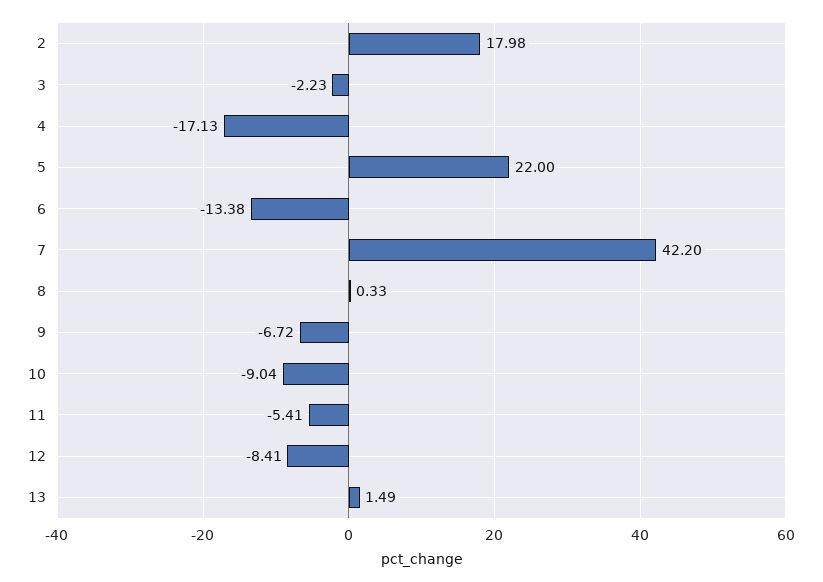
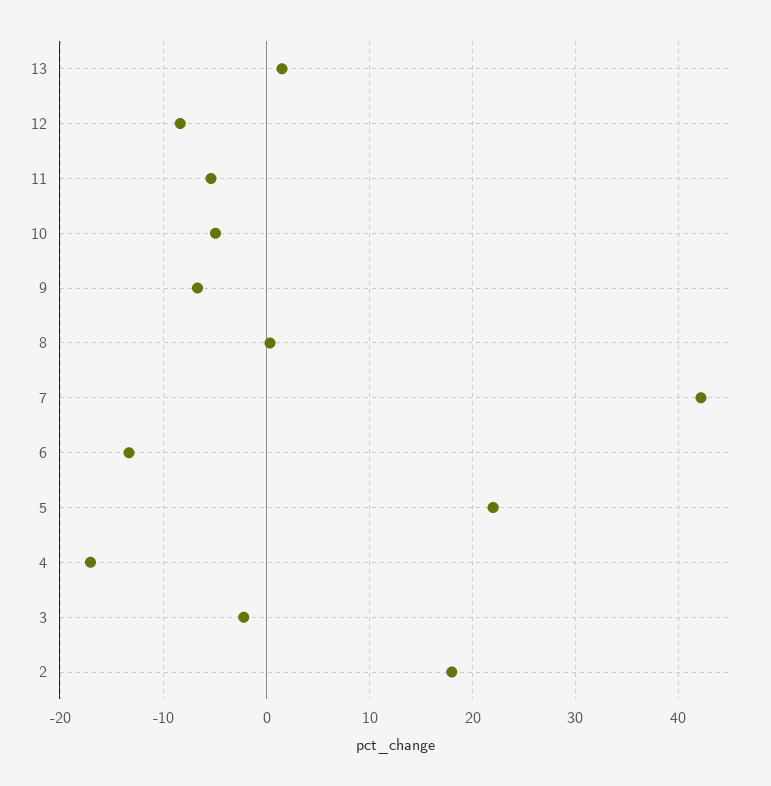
  {
    "2": 17.98,
    "3": -2.23,
    "4": -17.13,
    "5": 22,
    "6": -13.38,
    "7": 42.2,
    "8": 0.33,
    "9": -6.72,
-   "10": -9.04,
+   "10": -5,
    "11": -5.41,
    "12": -8.41,
    "13": 1.49
  }

